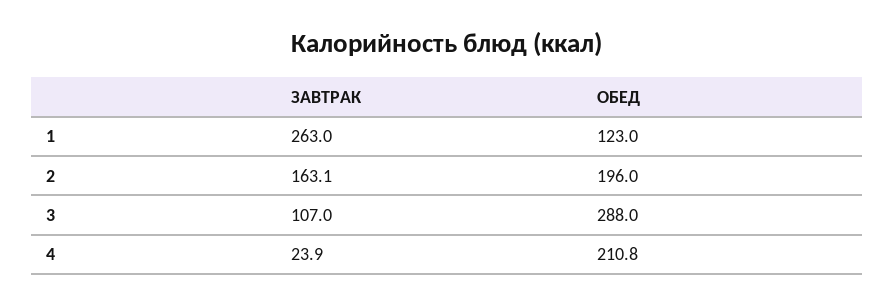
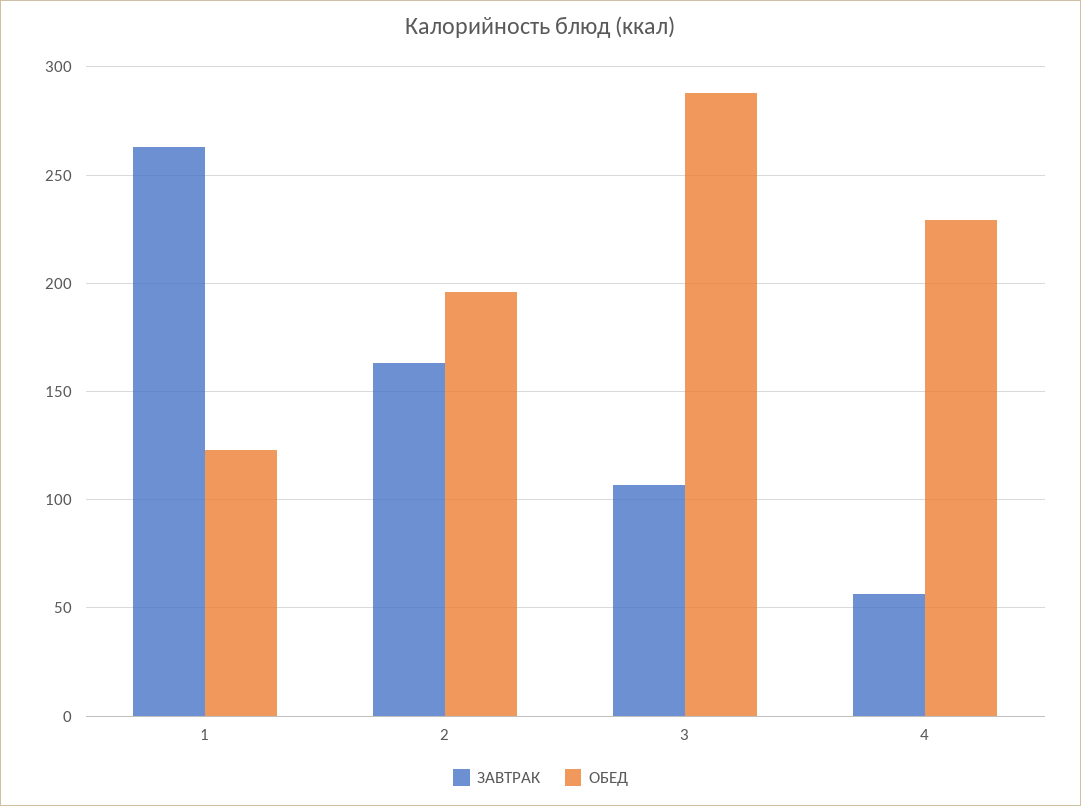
  {
    "ЗАВТРАК": {
      "1": 263,
      "2": 163.1,
      "3": 107,
-     "4": 23.9
+     "4": 55
    },
    "ОБЕД": {
      "1": 123,
      "2": 196,
      "3": 288,
-     "4": 210.8
+     "4": 230
    }
  }

